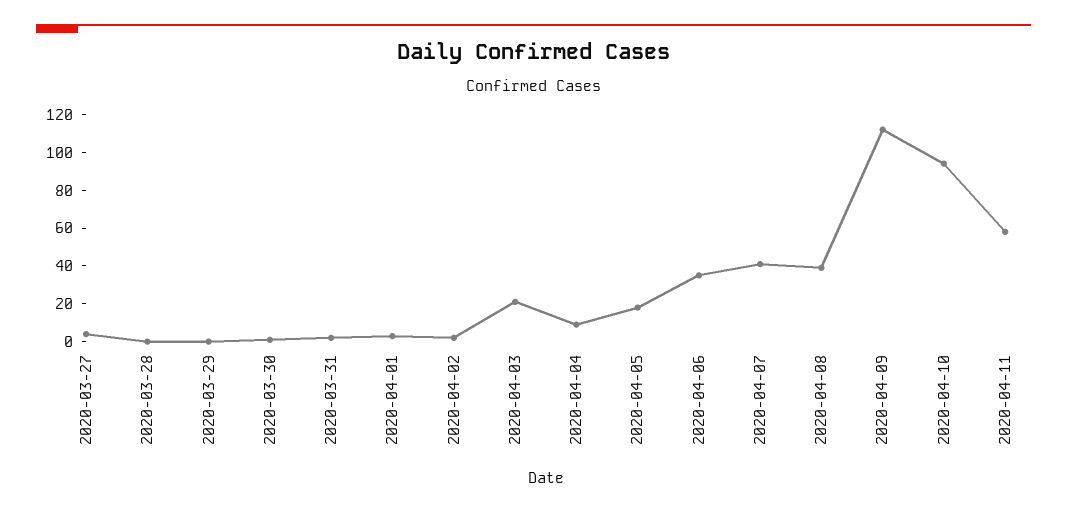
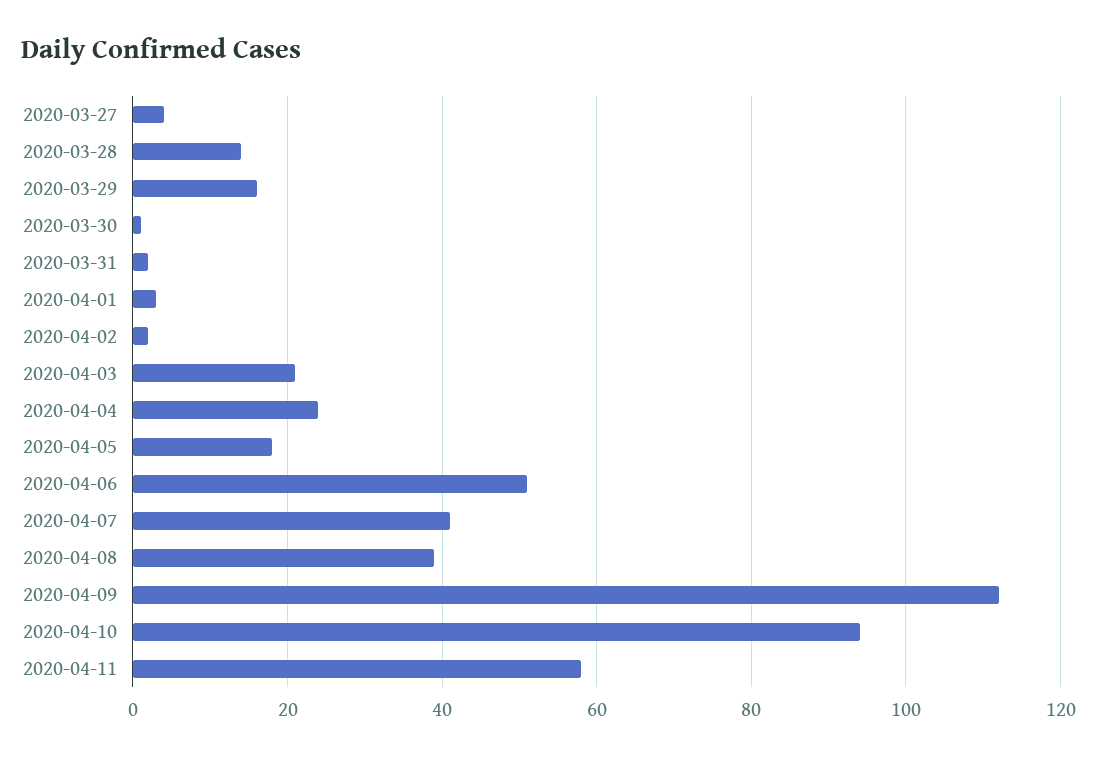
  {
    "2020-03-27": 5,
-   "2020-03-28": 0,
+   "2020-03-28": 15,
-   "2020-03-29": 0,
+   "2020-03-29": 15,
    "2020-03-30": 0,
    "2020-03-31": 0,
    "2020-04-01": 5,
    "2020-04-02": 0,
    "2020-04-03": 20,
-   "2020-04-04": 10,
+   "2020-04-04": 25,
    "2020-04-05": 20,
-   "2020-04-06": 35,
+   "2020-04-06": 50,
    "2020-04-07": 40,
    "2020-04-08": 40,
    "2020-04-09": 110,
    "2020-04-10": 95,
    "2020-04-11": 60
  }

